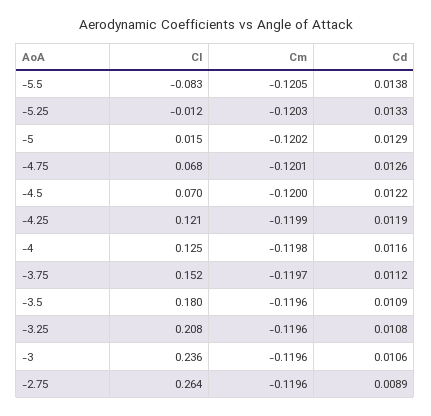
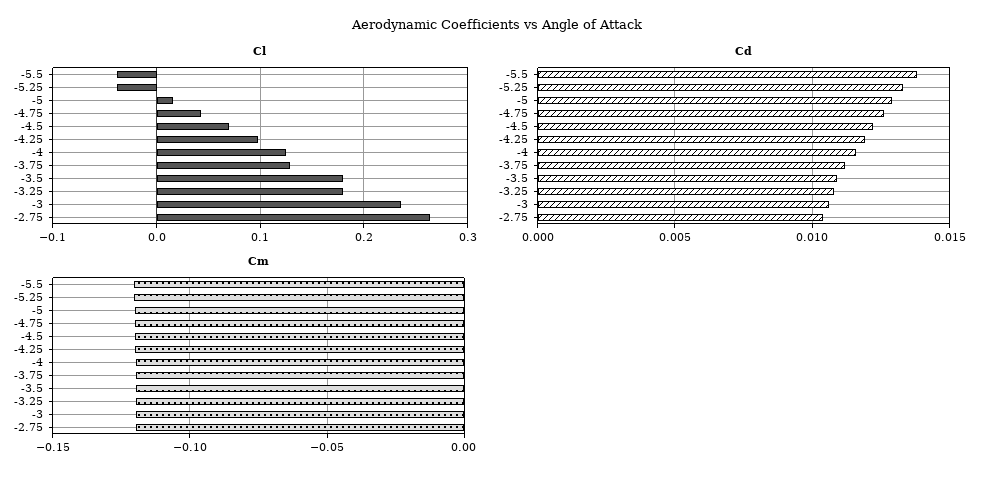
  {
    "Cl": {
-     "-5.5": -0.083,
+     "-5.5": -0.04,
-     "-5.25": -0.012,
+     "-5.25": -0.04,
      "-5": 0.015,
-     "-4.75": 0.068,
+     "-4.75": 0.04,
      "-4.5": 0.07,
-     "-4.25": 0.121,
+     "-4.25": 0.1,
      "-4": 0.125,
-     "-3.75": 0.152,
+     "-3.75": 0.13,
      "-3.5": 0.18,
-     "-3.25": 0.208,
+     "-3.25": 0.18,
      "-3": 0.236,
      "-2.75": 0.264
    },
    "Cm": {
      "-5.5": -0.1205,
      "-5.25": -0.1203,
      "-5": -0.1202,
      "-4.75": -0.1201,
      "-4.5": -0.12,
      "-4.25": -0.1199,
      "-4": -0.1198,
      "-3.75": -0.1197,
      "-3.5": -0.1196,
      "-3.25": -0.1196,
      "-3": -0.1196,
      "-2.75": -0.1196
    },
    "Cd": {
      "-5.5": 0.0138,
      "-5.25": 0.0133,
      "-5": 0.0129,
      "-4.75": 0.0126,
      "-4.5": 0.0122,
      "-4.25": 0.0119,
      "-4": 0.0116,
      "-3.75": 0.0112,
      "-3.5": 0.0109,
      "-3.25": 0.0108,
      "-3": 0.0106,
-     "-2.75": 0.0089
+     "-2.75": 0.0105
    }
  }

